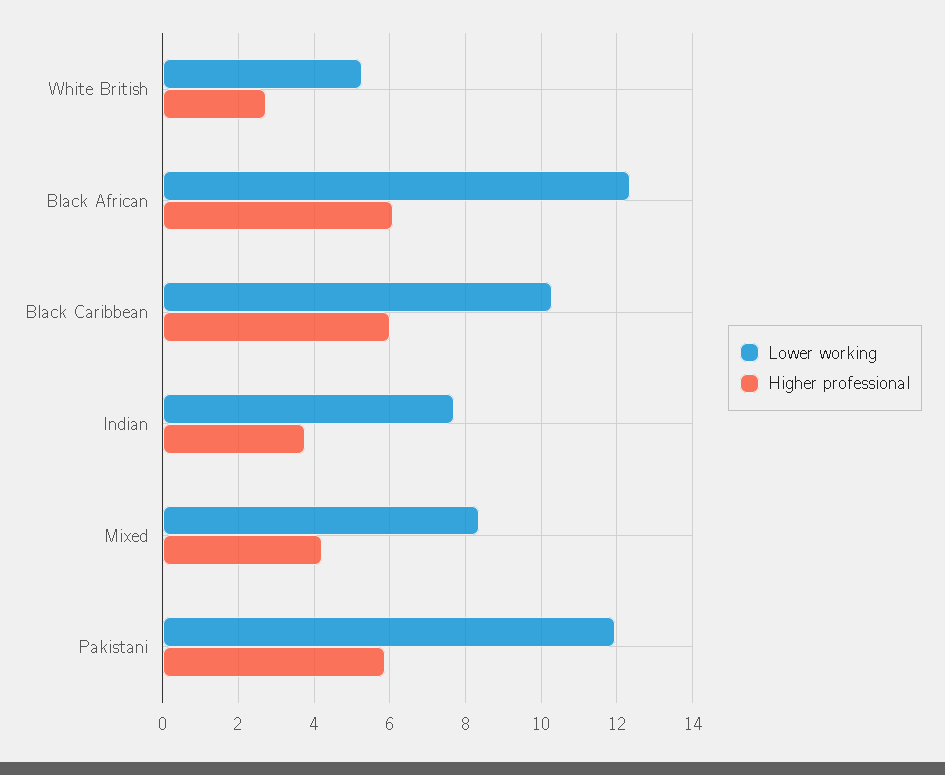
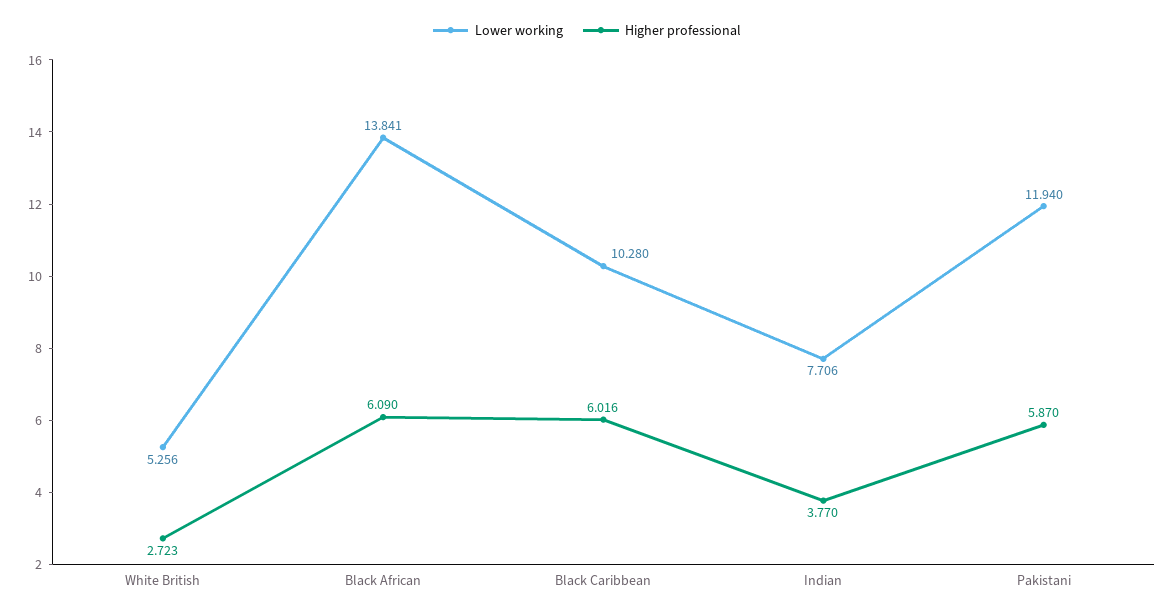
  {
    "Lower working": {
      "White British": 5.256,
-     "Black African": 12.4,
+     "Black African": 13.841,
      "Black Caribbean": 10.28,
      "Indian": 7.706,
-     "Mixed": 8.4,
      "Pakistani": 11.94
    },
    "Higher professional": {
      "White British": 2.723,
      "Black African": 6.09,
      "Black Caribbean": 6.016,
      "Indian": 3.77,
-     "Mixed": 4.2,
      "Pakistani": 5.87
    }
  }

